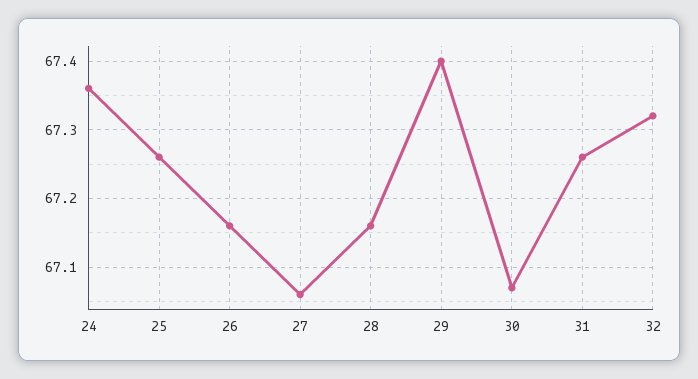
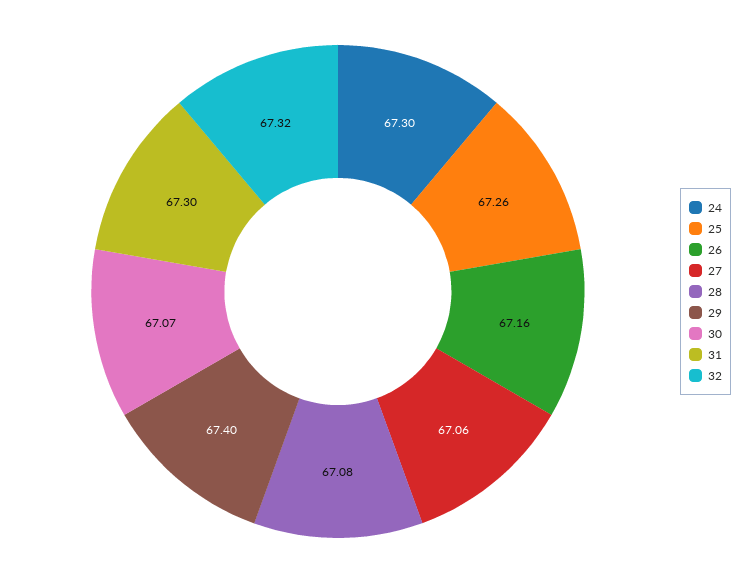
  {
-   "24": 67.36,
+   "24": 67.3,
    "25": 67.26,
    "26": 67.16,
    "27": 67.06,
-   "28": 67.16,
+   "28": 67.08,
    "29": 67.4,
    "30": 67.07,
-   "31": 67.26,
+   "31": 67.3,
    "32": 67.32
  }

